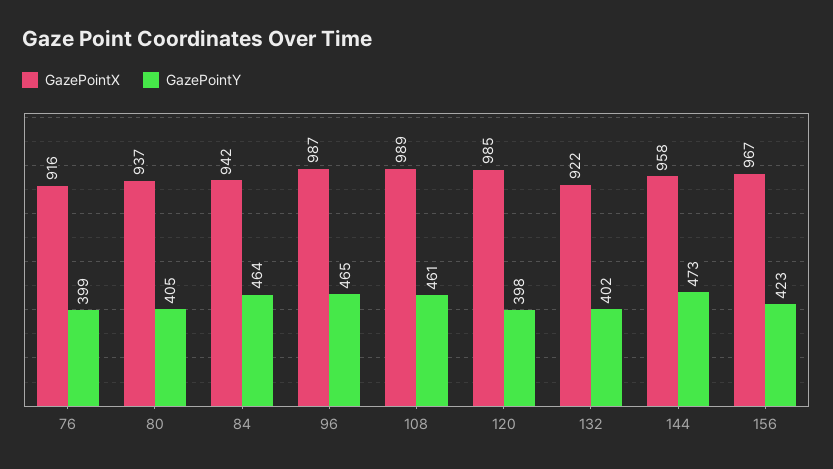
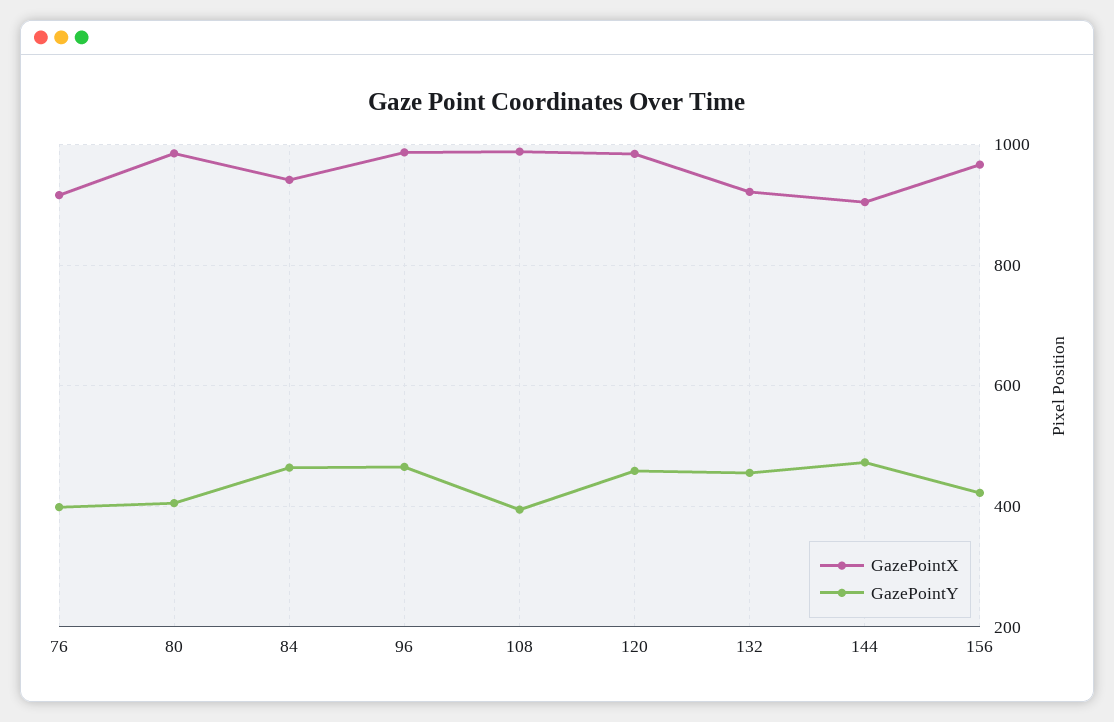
  {
    "GazePointX": {
      "76": 916,
-     "80": 937,
+     "80": 980,
      "84": 942,
      "96": 987,
      "108": 989,
      "120": 985,
      "132": 922,
-     "144": 958,
+     "144": 900,
      "156": 967
    },
    "GazePointY": {
      "76": 399,
      "80": 405,
      "84": 464,
      "96": 465,
-     "108": 461,
+     "108": 400,
-     "120": 398,
+     "120": 460,
-     "132": 402,
+     "132": 460,
      "144": 473,
      "156": 423
    }
  }

